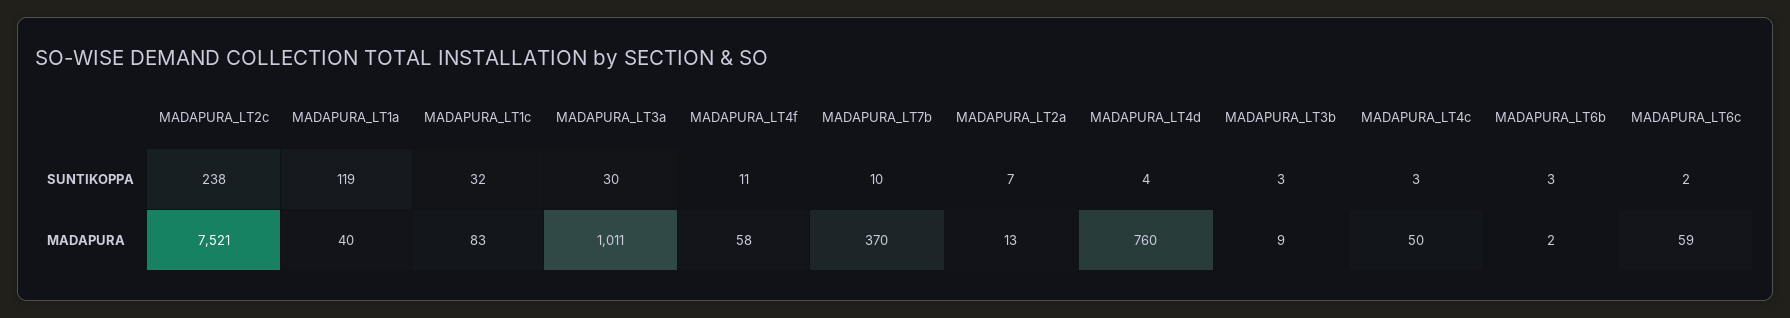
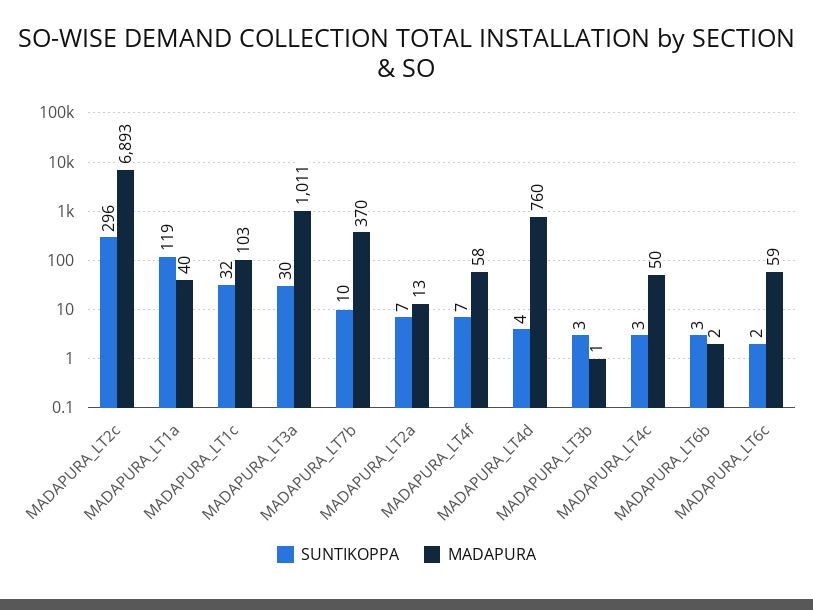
  {
    "SUNTIKOPPA": {
-     "MADAPURA_LT2c": 238,
+     "MADAPURA_LT2c": 296,
      "MADAPURA_LT1a": 119,
      "MADAPURA_LT1c": 32,
      "MADAPURA_LT3a": 30,
-     "MADAPURA_LT4f": 11,
+     "MADAPURA_LT4f": 7,
      "MADAPURA_LT7b": 10,
      "MADAPURA_LT2a": 7,
      "MADAPURA_LT4d": 4,
      "MADAPURA_LT3b": 3,
      "MADAPURA_LT4c": 3,
      "MADAPURA_LT6b": 3,
      "MADAPURA_LT6c": 2
    },
    "MADAPURA": {
-     "MADAPURA_LT2c": 7521,
+     "MADAPURA_LT2c": 6893,
      "MADAPURA_LT1a": 40,
-     "MADAPURA_LT1c": 83,
+     "MADAPURA_LT1c": 103,
      "MADAPURA_LT3a": 1011,
      "MADAPURA_LT4f": 58,
      "MADAPURA_LT7b": 370,
      "MADAPURA_LT2a": 13,
      "MADAPURA_LT4d": 760,
-     "MADAPURA_LT3b": 9,
+     "MADAPURA_LT3b": 1,
      "MADAPURA_LT4c": 50,
      "MADAPURA_LT6b": 2,
      "MADAPURA_LT6c": 59
    }
  }

